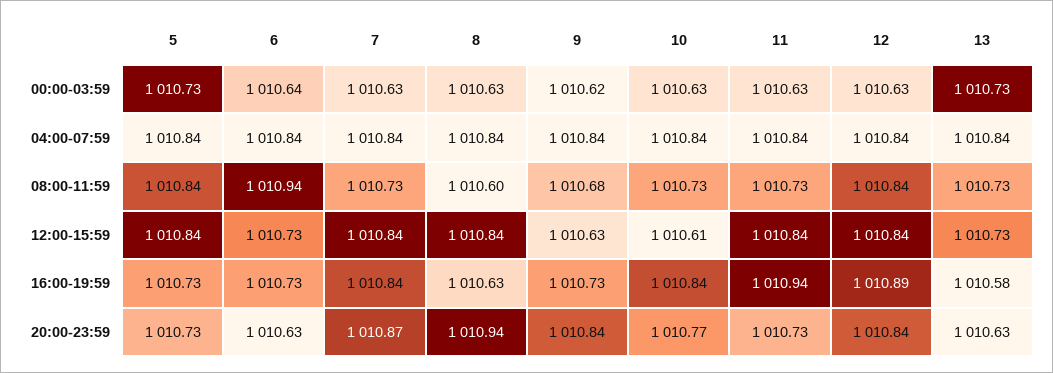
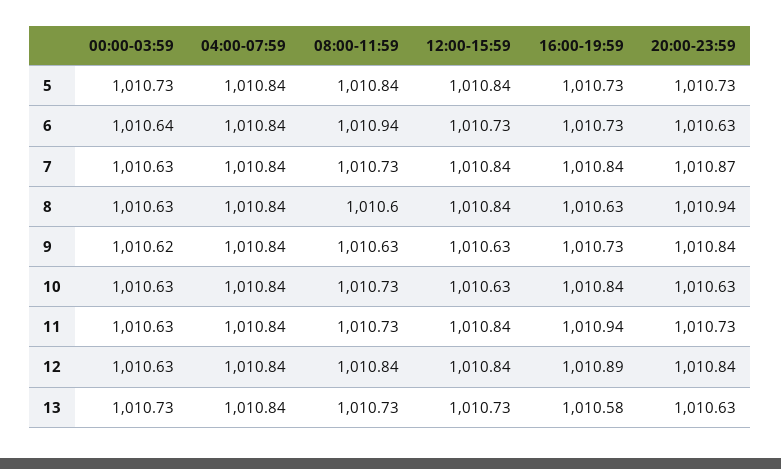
  {
    "5": {
      "00:00-03:59": 1010.73,
      "04:00-07:59": 1010.84,
      "08:00-11:59": 1010.84,
      "12:00-15:59": 1010.84,
      "16:00-19:59": 1010.73,
      "20:00-23:59": 1010.73
    },
    "6": {
      "00:00-03:59": 1010.64,
      "04:00-07:59": 1010.84,
      "08:00-11:59": 1010.94,
      "12:00-15:59": 1010.73,
      "16:00-19:59": 1010.73,
      "20:00-23:59": 1010.63
    },
    "7": {
      "00:00-03:59": 1010.63,
      "04:00-07:59": 1010.84,
      "08:00-11:59": 1010.73,
      "12:00-15:59": 1010.84,
      "16:00-19:59": 1010.84,
      "20:00-23:59": 1010.87
    },
    "8": {
      "00:00-03:59": 1010.63,
      "04:00-07:59": 1010.84,
      "08:00-11:59": 1010.6,
      "12:00-15:59": 1010.84,
      "16:00-19:59": 1010.63,
      "20:00-23:59": 1010.94
    },
    "9": {
      "00:00-03:59": 1010.62,
      "04:00-07:59": 1010.84,
-     "08:00-11:59": 1010.68,
+     "08:00-11:59": 1010.63,
      "12:00-15:59": 1010.63,
      "16:00-19:59": 1010.73,
      "20:00-23:59": 1010.84
    },
    "10": {
      "00:00-03:59": 1010.63,
      "04:00-07:59": 1010.84,
      "08:00-11:59": 1010.73,
-     "12:00-15:59": 1010.61,
+     "12:00-15:59": 1010.63,
      "16:00-19:59": 1010.84,
-     "20:00-23:59": 1010.77
+     "20:00-23:59": 1010.63
    },
    "11": {
      "00:00-03:59": 1010.63,
      "04:00-07:59": 1010.84,
      "08:00-11:59": 1010.73,
      "12:00-15:59": 1010.84,
      "16:00-19:59": 1010.94,
      "20:00-23:59": 1010.73
    },
    "12": {
      "00:00-03:59": 1010.63,
      "04:00-07:59": 1010.84,
      "08:00-11:59": 1010.84,
      "12:00-15:59": 1010.84,
      "16:00-19:59": 1010.89,
      "20:00-23:59": 1010.84
    },
    "13": {
      "00:00-03:59": 1010.73,
      "04:00-07:59": 1010.84,
      "08:00-11:59": 1010.73,
      "12:00-15:59": 1010.73,
      "16:00-19:59": 1010.58,
      "20:00-23:59": 1010.63
    }
  }

